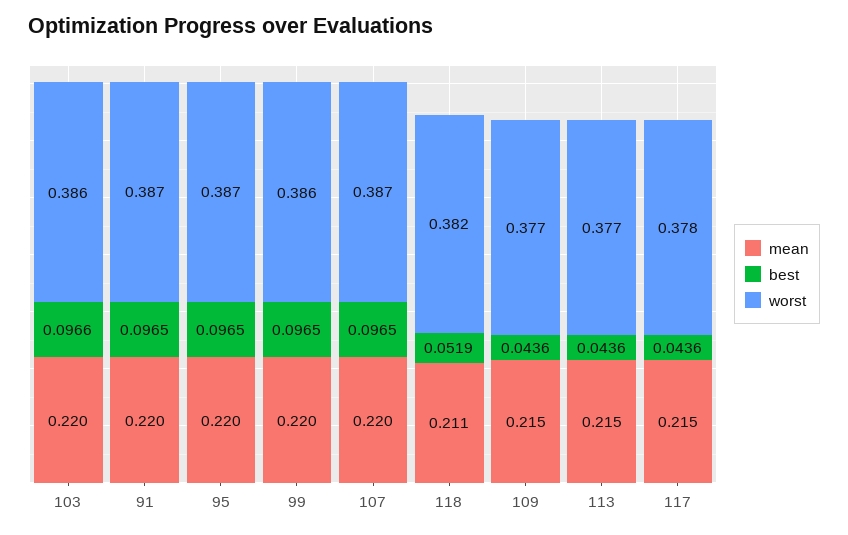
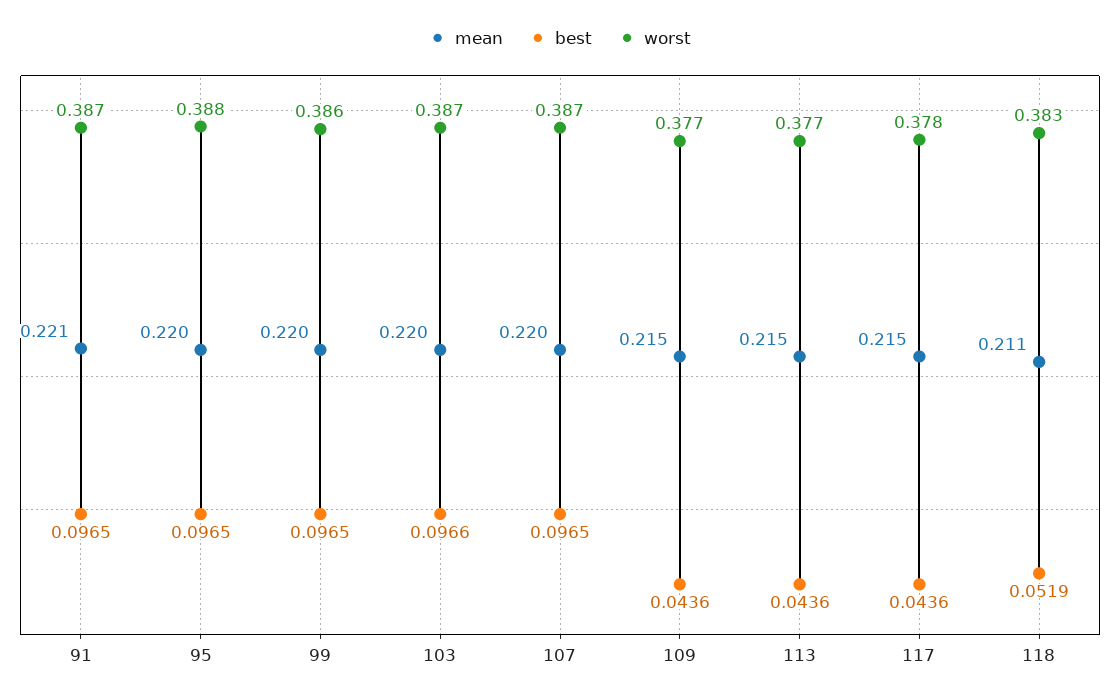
  {
    "mean": {
      "103": 0.22,
-     "91": 0.22,
+     "91": 0.221,
      "95": 0.22,
      "99": 0.22,
      "107": 0.22,
      "118": 0.211,
      "109": 0.215,
      "113": 0.215,
      "117": 0.215
    },
    "best": {
      "103": 0.0966,
      "91": 0.0965,
      "95": 0.0965,
      "99": 0.0965,
      "107": 0.0965,
      "118": 0.0519,
      "109": 0.0436,
      "113": 0.0436,
      "117": 0.0436
    },
    "worst": {
-     "103": 0.386,
+     "103": 0.387,
      "91": 0.387,
-     "95": 0.387,
+     "95": 0.388,
      "99": 0.386,
      "107": 0.387,
-     "118": 0.382,
+     "118": 0.383,
      "109": 0.377,
      "113": 0.377,
      "117": 0.378
    }
  }

